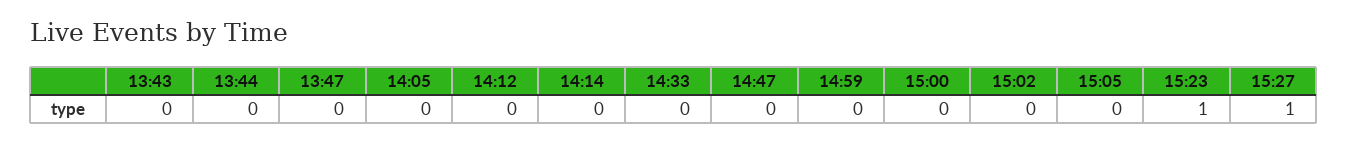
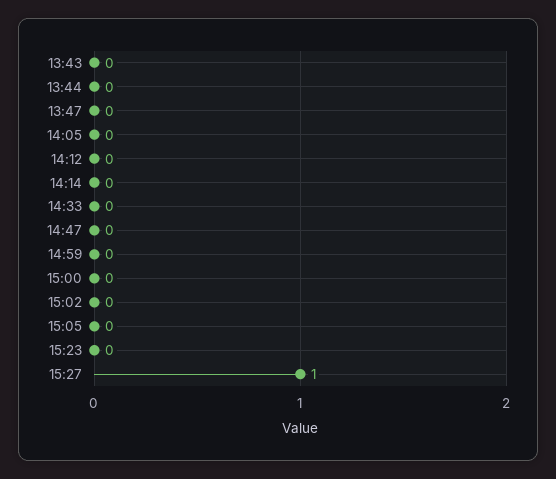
  {
    "13:43": 0,
    "13:44": 0,
    "13:47": 0,
    "14:05": 0,
    "14:12": 0,
    "14:14": 0,
    "14:33": 0,
    "14:47": 0,
    "14:59": 0,
    "15:00": 0,
    "15:02": 0,
    "15:05": 0,
-   "15:23": 1,
+   "15:23": 0,
    "15:27": 1
  }

